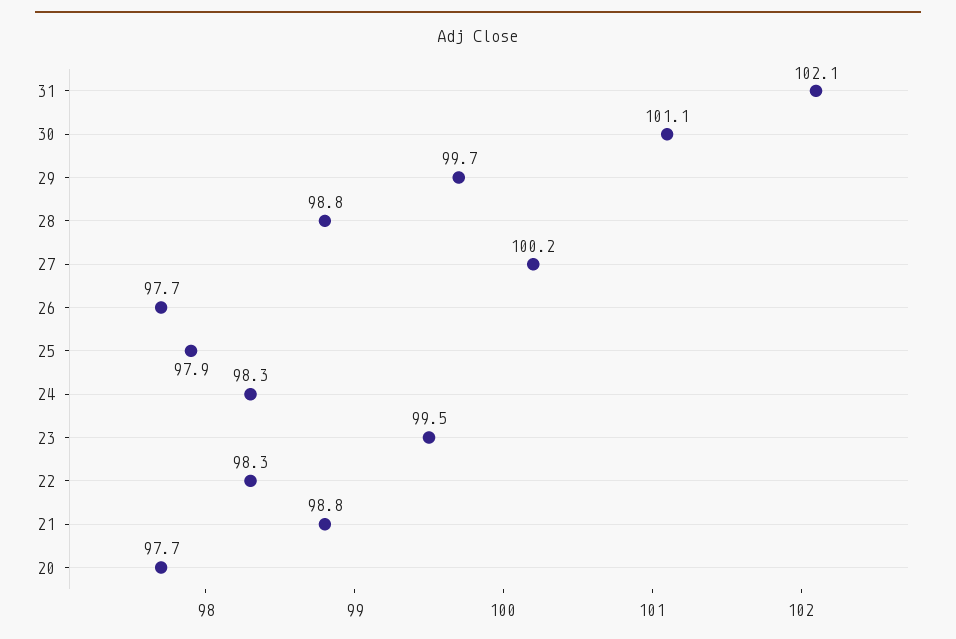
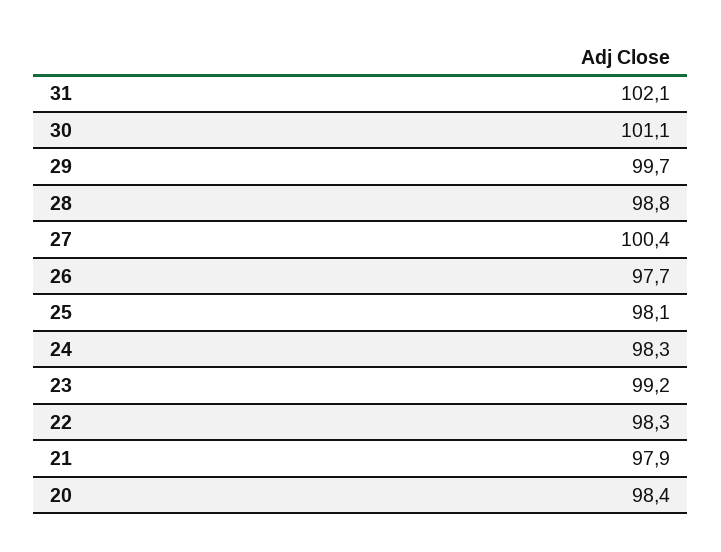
  {
    "31": 102.1,
    "30": 101.1,
    "29": 99.7,
    "28": 98.8,
-   "27": 100.2,
+   "27": 100.4,
    "26": 97.7,
-   "25": 97.9,
+   "25": 98.1,
    "24": 98.3,
-   "23": 99.5,
+   "23": 99.2,
    "22": 98.3,
-   "21": 98.8,
+   "21": 97.9,
-   "20": 97.7
+   "20": 98.4
  }

